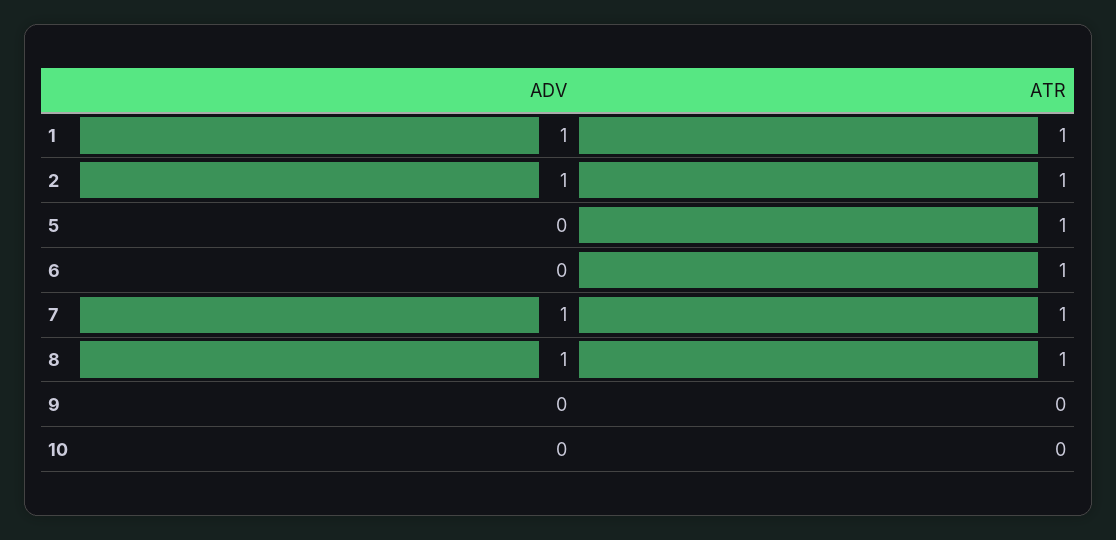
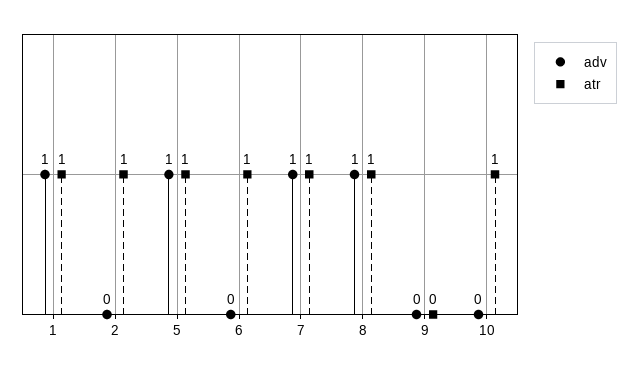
  {
    "ADV": {
      "1": 1,
-     "2": 1,
+     "2": 0,
-     "5": 0,
+     "5": 1,
      "6": 0,
      "7": 1,
      "8": 1,
      "9": 0,
      "10": 0
    },
    "ATR": {
      "1": 1,
      "2": 1,
      "5": 1,
      "6": 1,
      "7": 1,
      "8": 1,
      "9": 0,
-     "10": 0
+     "10": 1
    }
  }

